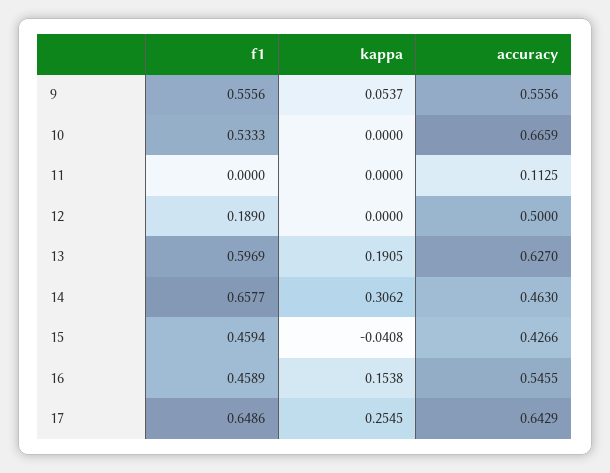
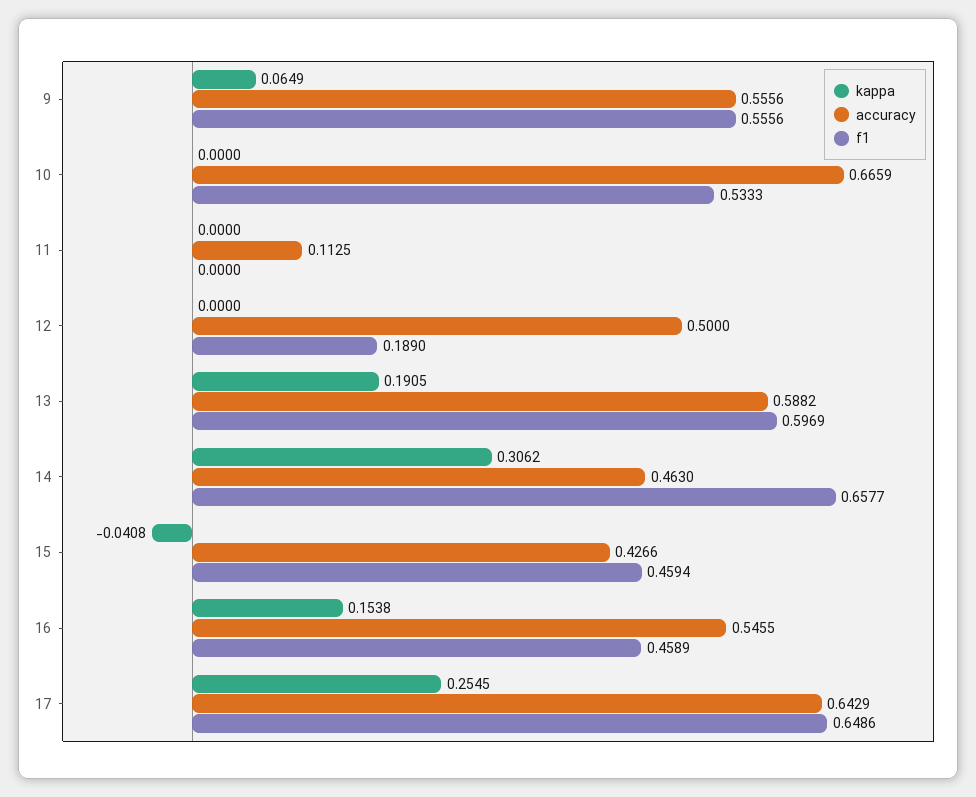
  {
    "f1": {
      "9": 0.5556,
      "10": 0.5333,
      "11": 0,
      "12": 0.189,
      "13": 0.5969,
      "14": 0.6577,
      "15": 0.4594,
      "16": 0.4589,
      "17": 0.6486
    },
    "kappa": {
-     "9": 0.0537,
+     "9": 0.0649,
      "10": 0,
      "11": 0,
      "12": 0,
      "13": 0.1905,
      "14": 0.3062,
      "15": -0.0408,
      "16": 0.1538,
      "17": 0.2545
    },
    "accuracy": {
      "9": 0.5556,
      "10": 0.6659,
      "11": 0.1125,
      "12": 0.5,
-     "13": 0.627,
+     "13": 0.5882,
      "14": 0.463,
      "15": 0.4266,
      "16": 0.5455,
      "17": 0.6429
    }
  }

